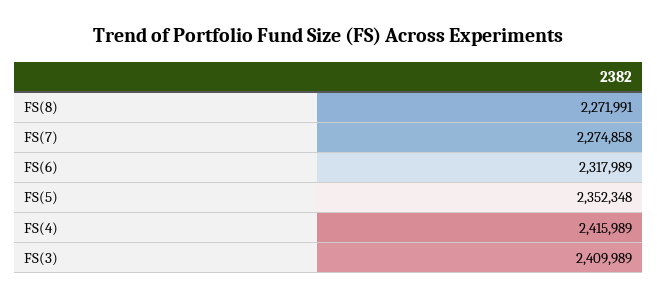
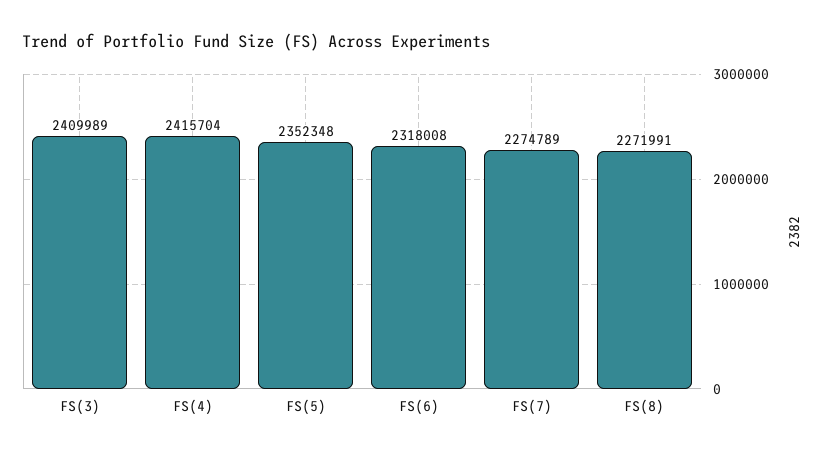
  {
    "FS(8)": 2271991,
-   "FS(7)": 2274858,
+   "FS(7)": 2274789,
-   "FS(6)": 2317989,
+   "FS(6)": 2318008,
    "FS(5)": 2352348,
-   "FS(4)": 2415989,
+   "FS(4)": 2415704,
    "FS(3)": 2409989
  }

